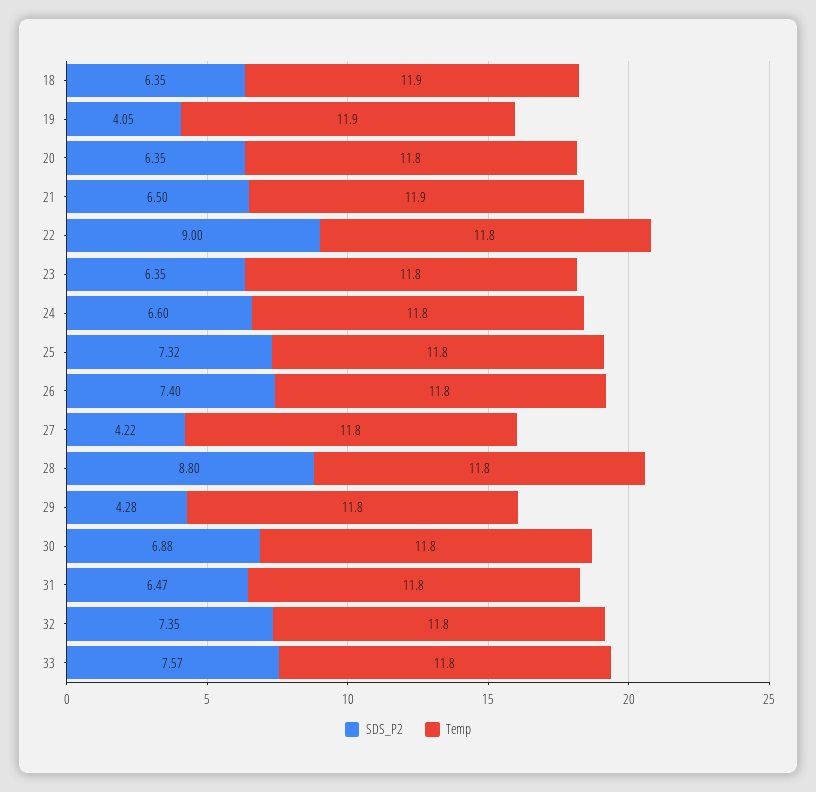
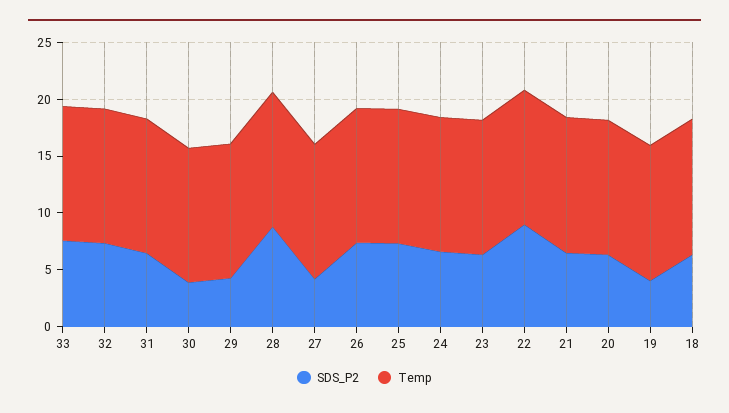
  {
    "SDS_P2": {
      "18": 6.35,
      "19": 4.05,
      "20": 6.35,
      "21": 6.5,
      "22": 9,
      "23": 6.35,
      "24": 6.6,
      "25": 7.32,
      "26": 7.4,
      "27": 4.22,
      "28": 8.8,
      "29": 4.28,
-     "30": 6.88,
+     "30": 4,
      "31": 6.47,
      "32": 7.35,
      "33": 7.57
    },
    "Temp": {
      "18": 11.9,
      "19": 11.9,
      "20": 11.8,
      "21": 11.9,
      "22": 11.8,
      "23": 11.8,
      "24": 11.8,
      "25": 11.8,
      "26": 11.8,
      "27": 11.8,
      "28": 11.8,
      "29": 11.8,
      "30": 11.8,
      "31": 11.8,
      "32": 11.8,
      "33": 11.8
    }
  }

